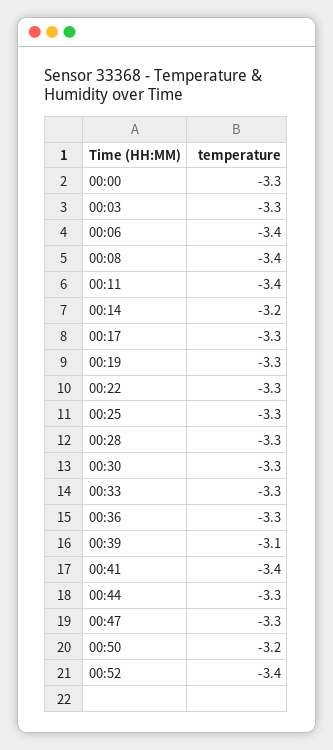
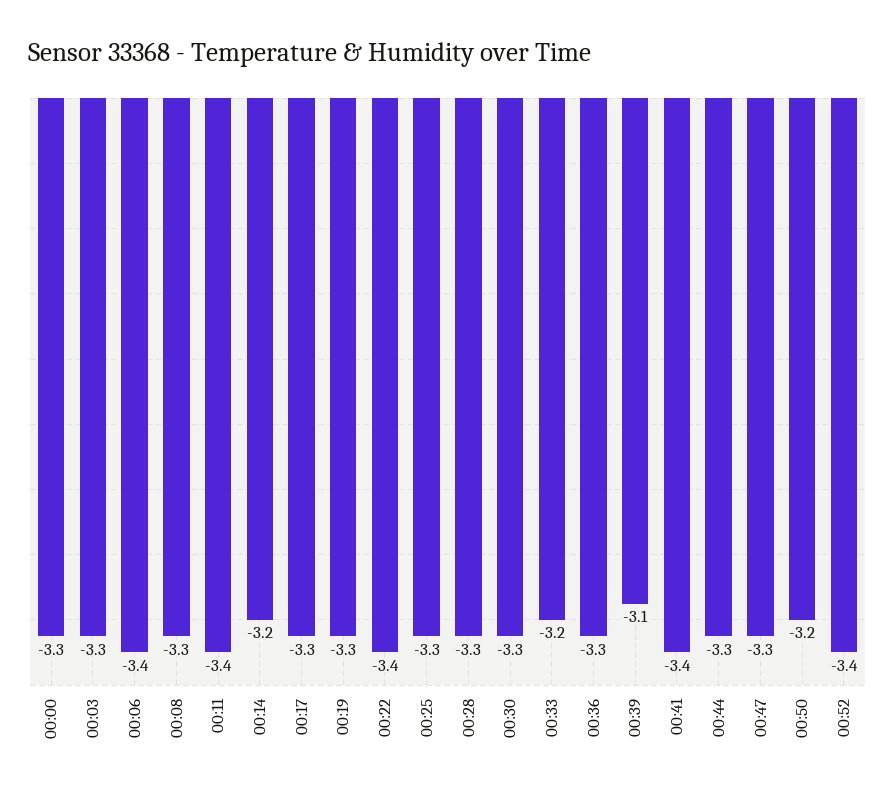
  {
    "00:00": -3.3,
    "00:03": -3.3,
    "00:06": -3.4,
-   "00:08": -3.4,
+   "00:08": -3.3,
    "00:11": -3.4,
    "00:14": -3.2,
    "00:17": -3.3,
    "00:19": -3.3,
-   "00:22": -3.3,
+   "00:22": -3.4,
    "00:25": -3.3,
    "00:28": -3.3,
    "00:30": -3.3,
-   "00:33": -3.3,
+   "00:33": -3.2,
    "00:36": -3.3,
    "00:39": -3.1,
    "00:41": -3.4,
    "00:44": -3.3,
    "00:47": -3.3,
    "00:50": -3.2,
    "00:52": -3.4
  }

